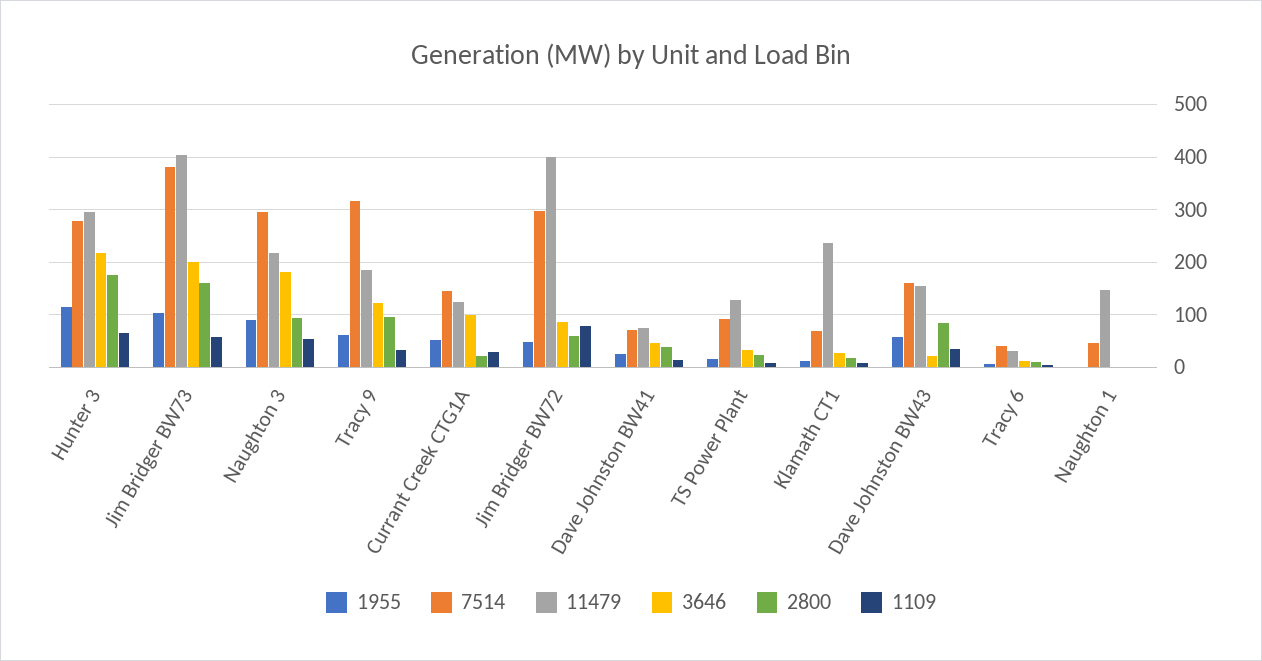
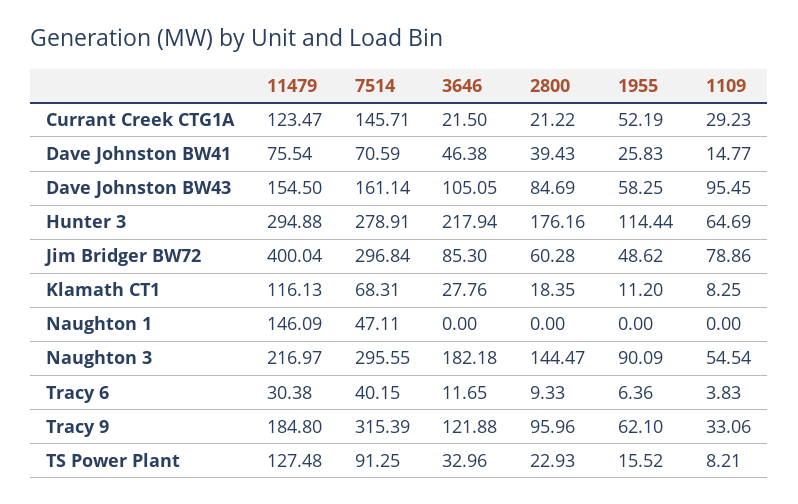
  {
    "1955": {
      "Hunter 3": 114.44,
-     "Jim Bridger BW73": 100,
      "Naughton 3": 90.09,
      "Tracy 9": 62.1,
      "Currant Creek CTG1A": 52.19,
      "Jim Bridger BW72": 48.62,
      "Dave Johnston BW41": 25.83,
      "TS Power Plant": 15.52,
      "Klamath CT1": 11.2,
      "Dave Johnston BW43": 58.25,
      "Tracy 6": 6.36,
      "Naughton 1": 0
    },
    "7514": {
      "Hunter 3": 278.91,
-     "Jim Bridger BW73": 380,
      "Naughton 3": 295.55,
      "Tracy 9": 315.39,
      "Currant Creek CTG1A": 145.71,
      "Jim Bridger BW72": 296.84,
      "Dave Johnston BW41": 70.59,
      "TS Power Plant": 91.25,
      "Klamath CT1": 68.31,
      "Dave Johnston BW43": 161.14,
      "Tracy 6": 40.15,
      "Naughton 1": 47.11
    },
    "11479": {
      "Hunter 3": 294.88,
-     "Jim Bridger BW73": 400,
      "Naughton 3": 216.97,
      "Tracy 9": 184.8,
      "Currant Creek CTG1A": 123.47,
      "Jim Bridger BW72": 400.04,
      "Dave Johnston BW41": 75.54,
      "TS Power Plant": 127.48,
-     "Klamath CT1": 240,
+     "Klamath CT1": 116.13,
      "Dave Johnston BW43": 154.5,
      "Tracy 6": 30.38,
      "Naughton 1": 146.09
    },
    "3646": {
      "Hunter 3": 217.94,
-     "Jim Bridger BW73": 200,
      "Naughton 3": 182.18,
      "Tracy 9": 121.88,
-     "Currant Creek CTG1A": 100,
+     "Currant Creek CTG1A": 21.5,
      "Jim Bridger BW72": 85.3,
      "Dave Johnston BW41": 46.38,
      "TS Power Plant": 32.96,
      "Klamath CT1": 27.76,
-     "Dave Johnston BW43": 20,
+     "Dave Johnston BW43": 105.05,
      "Tracy 6": 11.65,
      "Naughton 1": 0
    },
    "2800": {
      "Hunter 3": 176.16,
-     "Jim Bridger BW73": 160,
-     "Naughton 3": 100,
+     "Naughton 3": 144.47,
      "Tracy 9": 95.96,
      "Currant Creek CTG1A": 21.22,
      "Jim Bridger BW72": 60.28,
      "Dave Johnston BW41": 39.43,
      "TS Power Plant": 22.93,
      "Klamath CT1": 18.35,
      "Dave Johnston BW43": 84.69,
      "Tracy 6": 9.33,
      "Naughton 1": 0
    },
    "1109": {
      "Hunter 3": 64.69,
-     "Jim Bridger BW73": 60,
      "Naughton 3": 54.54,
      "Tracy 9": 33.06,
      "Currant Creek CTG1A": 29.23,
      "Jim Bridger BW72": 78.86,
      "Dave Johnston BW41": 14.77,
      "TS Power Plant": 8.21,
      "Klamath CT1": 8.25,
-     "Dave Johnston BW43": 40,
+     "Dave Johnston BW43": 95.45,
      "Tracy 6": 3.83,
      "Naughton 1": 0
    }
  }

